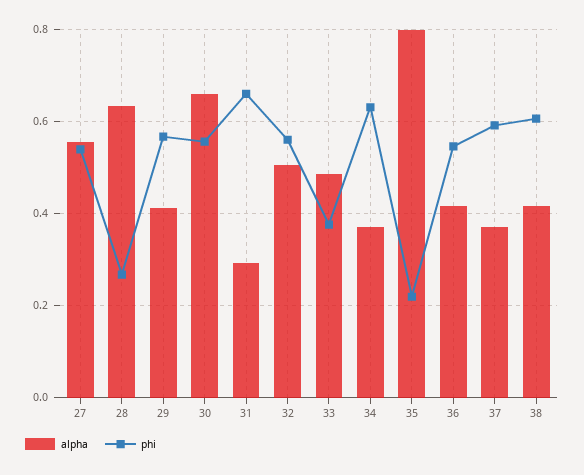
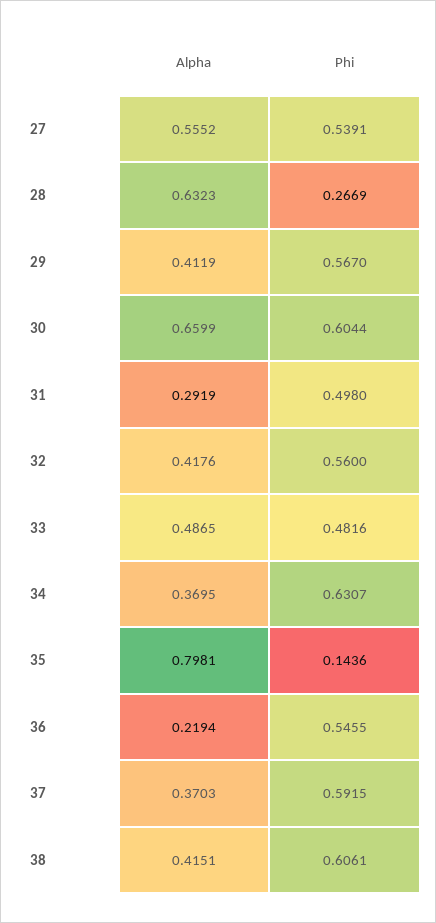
  {
    "alpha": {
      "27": 0.5552,
      "28": 0.6323,
      "29": 0.4119,
      "30": 0.6599,
      "31": 0.2919,
-     "32": 0.5,
+     "32": 0.4176,
      "33": 0.4865,
      "34": 0.3695,
      "35": 0.7981,
-     "36": 0.42,
+     "36": 0.2194,
      "37": 0.3703,
      "38": 0.4151
    },
    "phi": {
      "27": 0.5391,
      "28": 0.2669,
      "29": 0.567,
-     "30": 0.56,
+     "30": 0.6044,
-     "31": 0.66,
+     "31": 0.498,
      "32": 0.56,
-     "33": 0.38,
+     "33": 0.4816,
      "34": 0.6307,
-     "35": 0.22,
+     "35": 0.1436,
      "36": 0.5455,
      "37": 0.5915,
      "38": 0.6061
    }
  }

